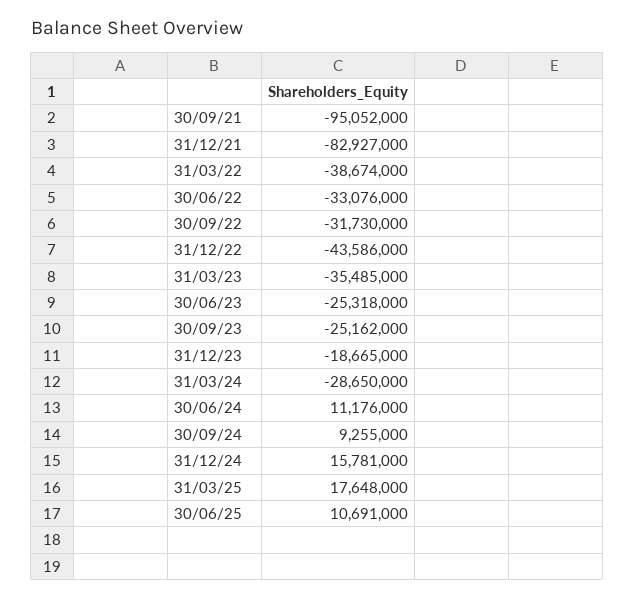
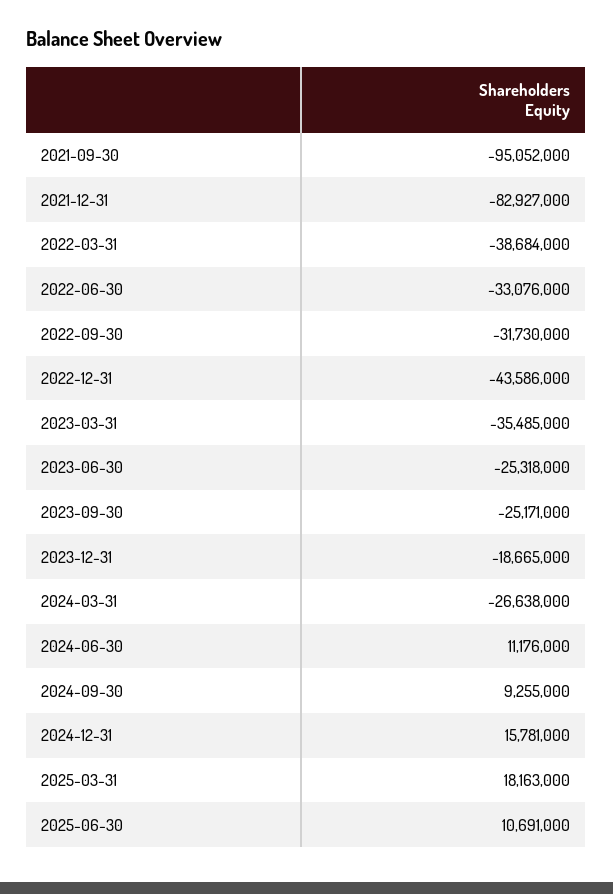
  {
    "30/09/21": -95052000,
    "31/12/21": -82927000,
-   "31/03/22": -38674000,
+   "31/03/22": -38684000,
    "30/06/22": -33076000,
    "30/09/22": -31730000,
    "31/12/22": -43586000,
    "31/03/23": -35485000,
    "30/06/23": -25318000,
-   "30/09/23": -25162000,
+   "30/09/23": -25171000,
    "31/12/23": -18665000,
-   "31/03/24": -28650000,
+   "31/03/24": -26638000,
    "30/06/24": 11176000,
    "30/09/24": 9255000,
    "31/12/24": 15781000,
-   "31/03/25": 17648000,
+   "31/03/25": 18163000,
    "30/06/25": 10691000
  }

